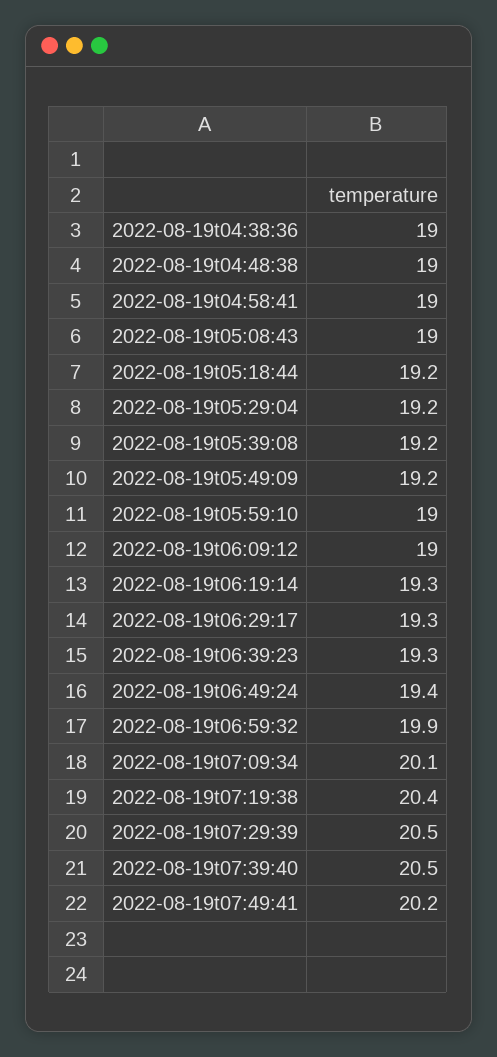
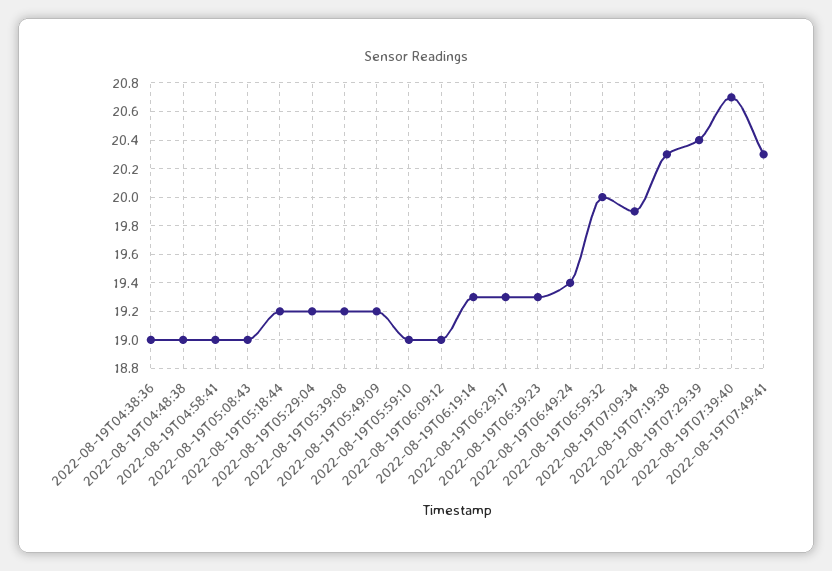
  {
    "2022-08-19t04:38:36": 19,
    "2022-08-19t04:48:38": 19,
    "2022-08-19t04:58:41": 19,
    "2022-08-19t05:08:43": 19,
    "2022-08-19t05:18:44": 19.2,
    "2022-08-19t05:29:04": 19.2,
    "2022-08-19t05:39:08": 19.2,
    "2022-08-19t05:49:09": 19.2,
    "2022-08-19t05:59:10": 19,
    "2022-08-19t06:09:12": 19,
    "2022-08-19t06:19:14": 19.3,
    "2022-08-19t06:29:17": 19.3,
    "2022-08-19t06:39:23": 19.3,
    "2022-08-19t06:49:24": 19.4,
-   "2022-08-19t06:59:32": 19.9,
+   "2022-08-19t06:59:32": 20,
-   "2022-08-19t07:09:34": 20.1,
+   "2022-08-19t07:09:34": 19.9,
-   "2022-08-19t07:19:38": 20.4,
+   "2022-08-19t07:19:38": 20.3,
-   "2022-08-19t07:29:39": 20.5,
+   "2022-08-19t07:29:39": 20.4,
-   "2022-08-19t07:39:40": 20.5,
+   "2022-08-19t07:39:40": 20.7,
-   "2022-08-19t07:49:41": 20.2
+   "2022-08-19t07:49:41": 20.3
  }

